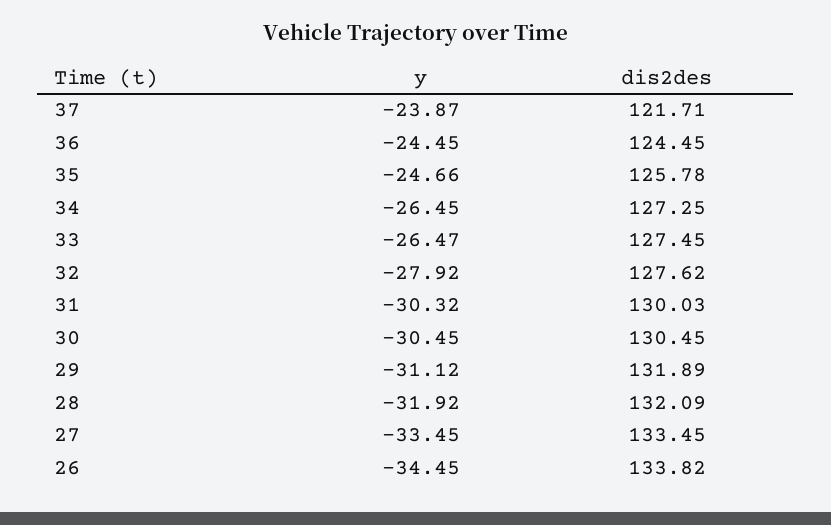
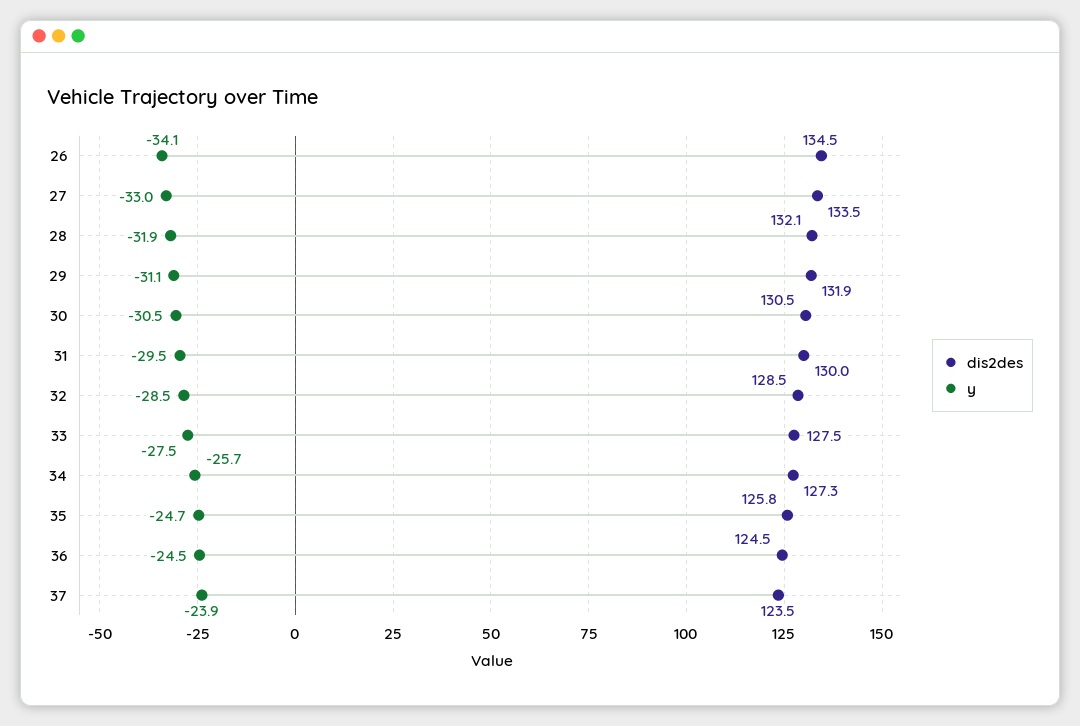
  {
    "y": {
      "37": -23.87,
      "36": -24.45,
      "35": -24.66,
-     "34": -26.45,
+     "34": -25.7,
-     "33": -26.47,
+     "33": -27.5,
-     "32": -27.92,
+     "32": -28.5,
-     "31": -30.32,
+     "31": -29.5,
      "30": -30.45,
      "29": -31.12,
      "28": -31.92,
-     "27": -33.45,
+     "27": -33,
-     "26": -34.45
+     "26": -34.1
    },
    "dis2des": {
-     "37": 121.71,
+     "37": 123.5,
      "36": 124.45,
      "35": 125.78,
      "34": 127.25,
      "33": 127.45,
-     "32": 127.62,
+     "32": 128.5,
      "31": 130.03,
      "30": 130.45,
      "29": 131.89,
      "28": 132.09,
      "27": 133.45,
-     "26": 133.82
+     "26": 134.5
    }
  }

